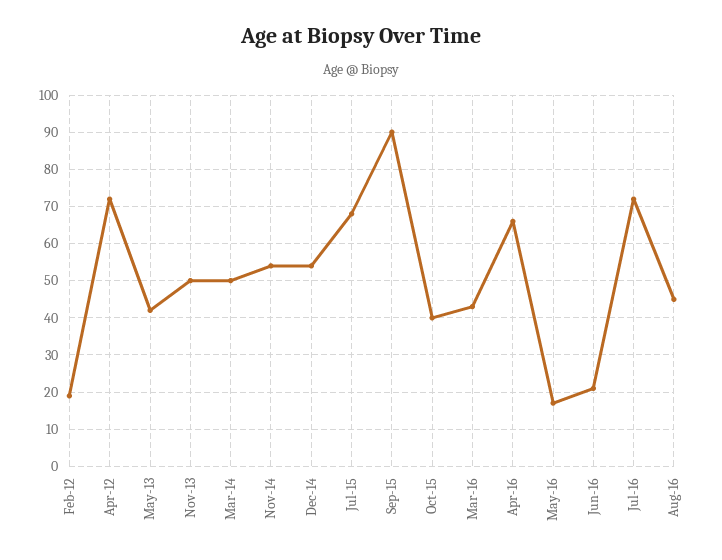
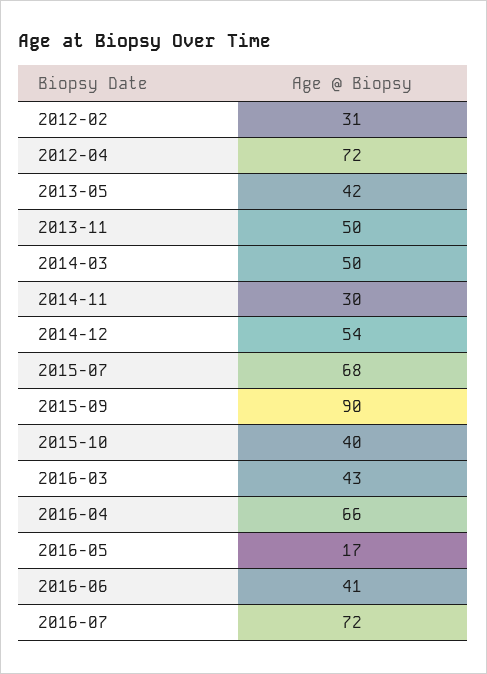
  {
-   "Feb-12": 20,
+   "Feb-12": 31,
    "Apr-12": 72,
    "May-13": 42,
    "Nov-13": 50,
    "Mar-14": 50,
-   "Nov-14": 55,
+   "Nov-14": 30,
    "Dec-14": 54,
    "Jul-15": 68,
    "Sep-15": 90,
    "Oct-15": 40,
    "Mar-16": 43,
    "Apr-16": 66,
    "May-16": 17,
-   "Jun-16": 20,
+   "Jun-16": 41,
-   "Jul-16": 72,
+   "Jul-16": 72
-   "Aug-16": 45
  }

